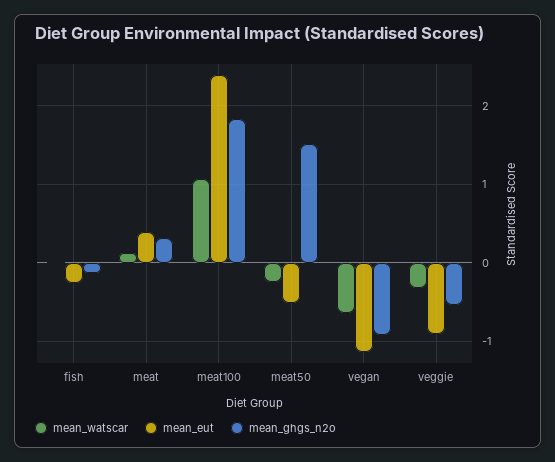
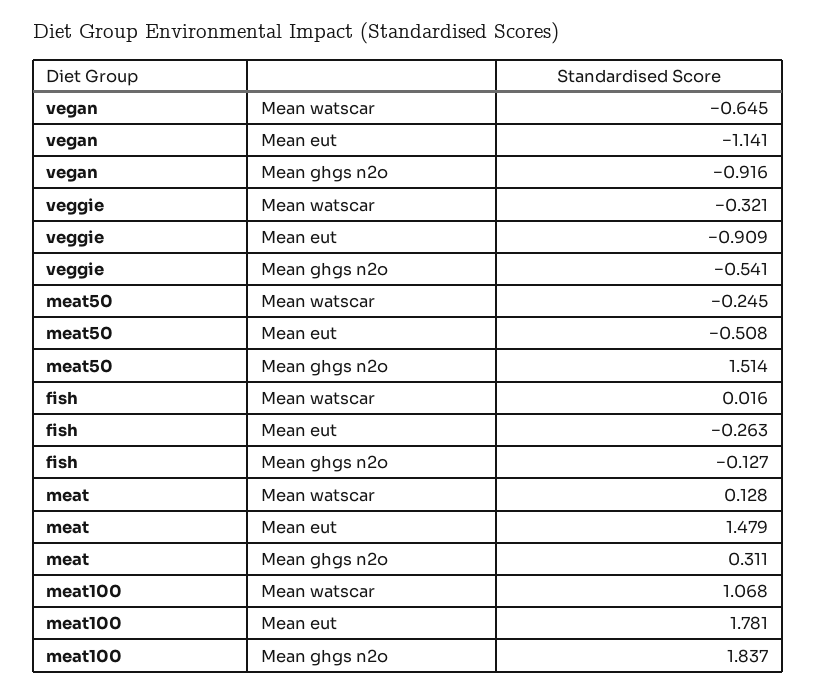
  {
    "mean_watscar": {
      "fish": 0.016,
      "meat": 0.128,
      "meat100": 1.068,
      "meat50": -0.245,
      "vegan": -0.645,
      "veggie": -0.321
    },
    "mean_eut": {
      "fish": -0.263,
-     "meat": 0.4,
+     "meat": 1.479,
-     "meat100": 2.4,
+     "meat100": 1.781,
      "meat50": -0.508,
      "vegan": -1.141,
      "veggie": -0.909
    },
    "mean_ghgs_n2o": {
      "fish": -0.127,
      "meat": 0.311,
      "meat100": 1.837,
      "meat50": 1.514,
      "vegan": -0.916,
      "veggie": -0.541
    }
  }

